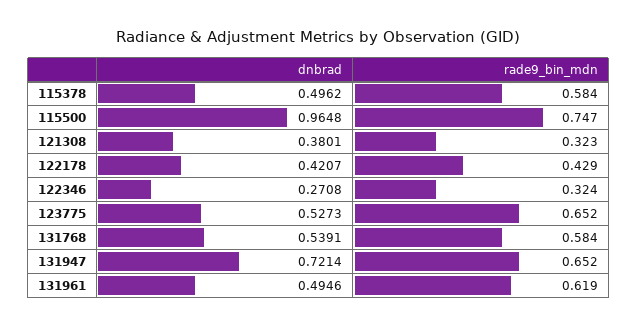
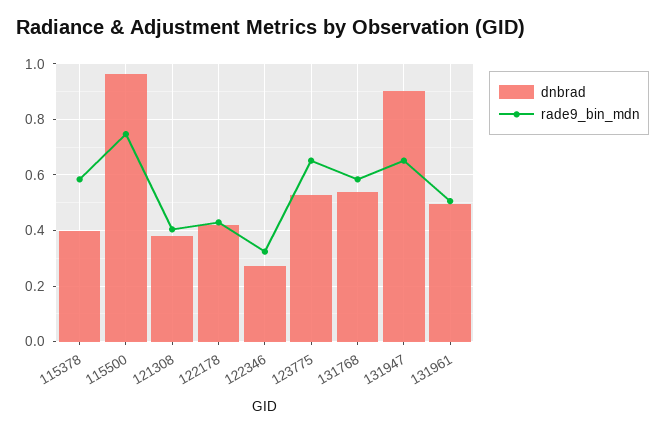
  {
    "dnbrad": {
-     "115378": 0.4962,
+     "115378": 0.4,
      "115500": 0.9648,
      "121308": 0.3801,
      "122178": 0.4207,
      "122346": 0.2708,
      "123775": 0.5273,
      "131768": 0.5391,
-     "131947": 0.7214,
+     "131947": 0.9,
      "131961": 0.4946
    },
    "rade9_bin_mdn": {
      "115378": 0.584,
      "115500": 0.747,
-     "121308": 0.323,
+     "121308": 0.4,
      "122178": 0.429,
      "122346": 0.324,
      "123775": 0.652,
      "131768": 0.584,
      "131947": 0.652,
-     "131961": 0.619
+     "131961": 0.5
    }
  }

